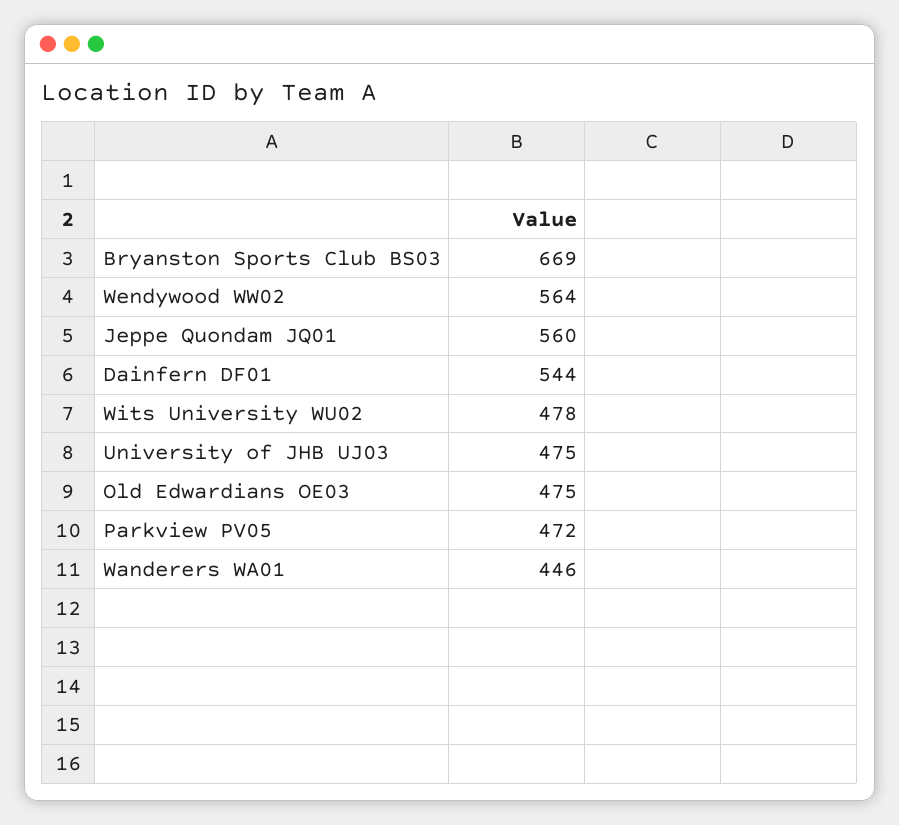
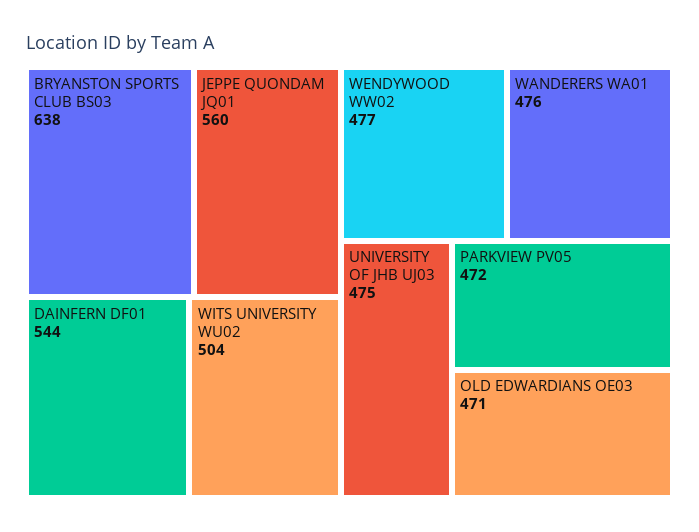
  {
-   "Bryanston Sports Club BS03": 669,
+   "Bryanston Sports Club BS03": 638,
-   "Wendywood WW02": 564,
+   "Wendywood WW02": 477,
    "Jeppe Quondam JQ01": 560,
    "Dainfern DF01": 544,
-   "Wits University WU02": 478,
+   "Wits University WU02": 504,
    "University of JHB UJ03": 475,
-   "Old Edwardians OE03": 475,
+   "Old Edwardians OE03": 471,
    "Parkview PV05": 472,
-   "Wanderers WA01": 446
+   "Wanderers WA01": 476
  }

